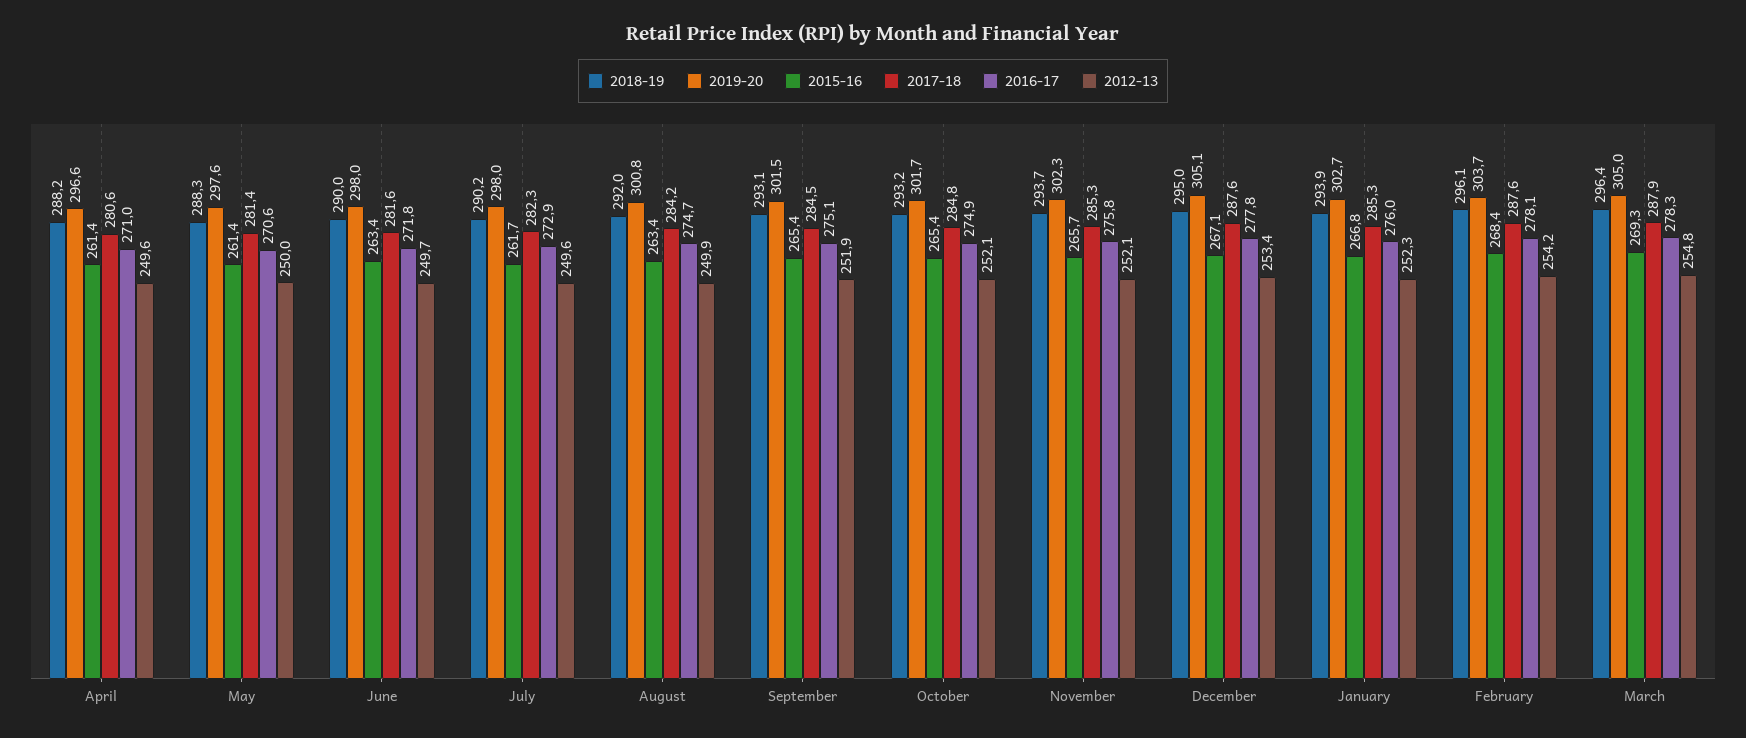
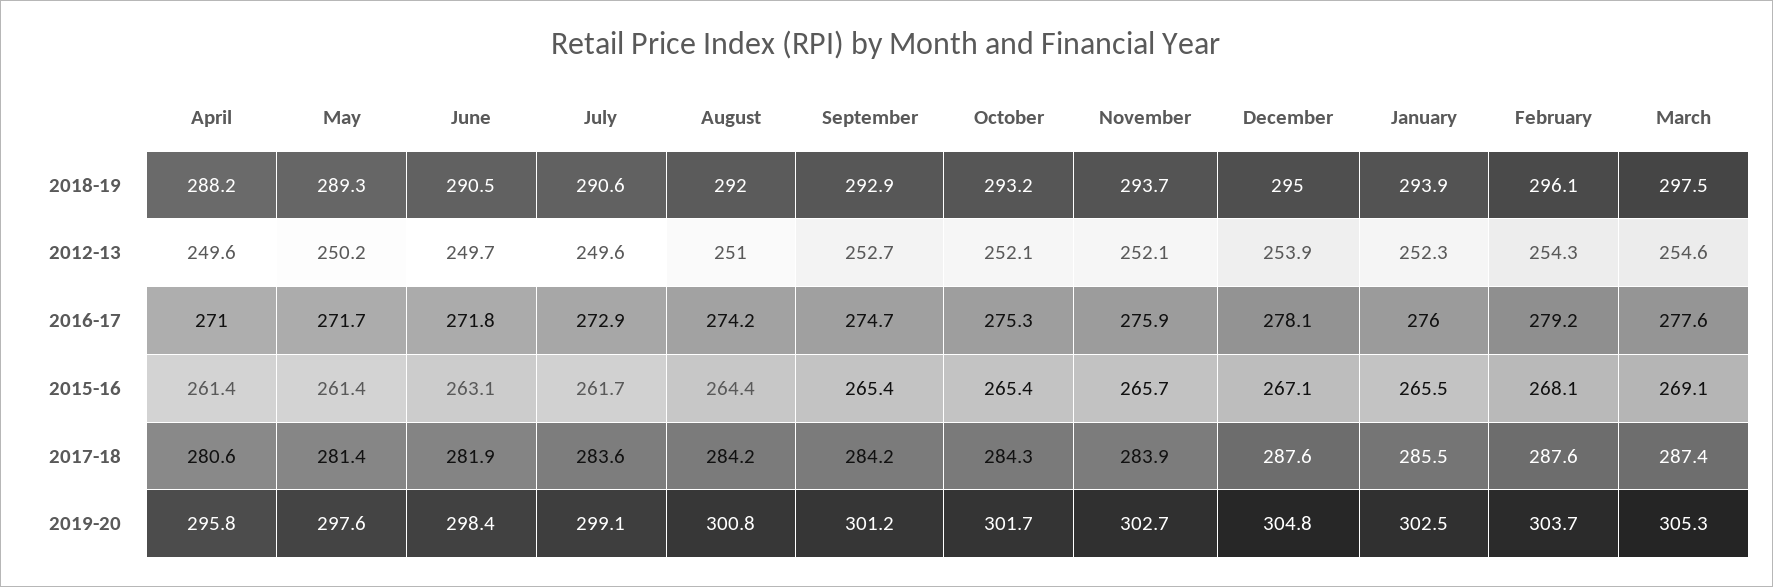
  {
    "2018-19": {
      "April": 288.2,
-     "May": 288.3,
+     "May": 289.3,
-     "June": 290,
+     "June": 290.5,
-     "July": 290.2,
+     "July": 290.6,
      "August": 292,
-     "September": 293.1,
+     "September": 292.9,
      "October": 293.2,
      "November": 293.7,
      "December": 295,
      "January": 293.9,
      "February": 296.1,
-     "March": 296.4
+     "March": 297.5
    },
    "2019-20": {
-     "April": 296.6,
+     "April": 295.8,
      "May": 297.6,
-     "June": 298,
+     "June": 298.4,
-     "July": 298,
+     "July": 299.1,
      "August": 300.8,
-     "September": 301.5,
+     "September": 301.2,
      "October": 301.7,
-     "November": 302.3,
+     "November": 302.7,
-     "December": 305.1,
+     "December": 304.8,
-     "January": 302.7,
+     "January": 302.5,
      "February": 303.7,
-     "March": 305
+     "March": 305.3
    },
    "2015-16": {
      "April": 261.4,
      "May": 261.4,
-     "June": 263.4,
+     "June": 263.1,
      "July": 261.7,
-     "August": 263.4,
+     "August": 264.4,
      "September": 265.4,
      "October": 265.4,
      "November": 265.7,
      "December": 267.1,
-     "January": 266.8,
+     "January": 265.5,
-     "February": 268.4,
+     "February": 268.1,
-     "March": 269.3
+     "March": 269.1
    },
    "2017-18": {
      "April": 280.6,
      "May": 281.4,
-     "June": 281.6,
+     "June": 281.9,
-     "July": 282.3,
+     "July": 283.6,
      "August": 284.2,
-     "September": 284.5,
+     "September": 284.2,
-     "October": 284.8,
+     "October": 284.3,
-     "November": 285.3,
+     "November": 283.9,
      "December": 287.6,
-     "January": 285.3,
+     "January": 285.5,
      "February": 287.6,
-     "March": 287.9
+     "March": 287.4
    },
    "2016-17": {
      "April": 271,
-     "May": 270.6,
+     "May": 271.7,
      "June": 271.8,
      "July": 272.9,
-     "August": 274.7,
+     "August": 274.2,
-     "September": 275.1,
+     "September": 274.7,
-     "October": 274.9,
+     "October": 275.3,
-     "November": 275.8,
+     "November": 275.9,
-     "December": 277.8,
+     "December": 278.1,
      "January": 276,
-     "February": 278.1,
+     "February": 279.2,
-     "March": 278.3
+     "March": 277.6
    },
    "2012-13": {
      "April": 249.6,
-     "May": 250,
+     "May": 250.2,
      "June": 249.7,
      "July": 249.6,
-     "August": 249.9,
+     "August": 251,
-     "September": 251.9,
+     "September": 252.7,
      "October": 252.1,
      "November": 252.1,
-     "December": 253.4,
+     "December": 253.9,
      "January": 252.3,
-     "February": 254.2,
+     "February": 254.3,
-     "March": 254.8
+     "March": 254.6
    }
  }

